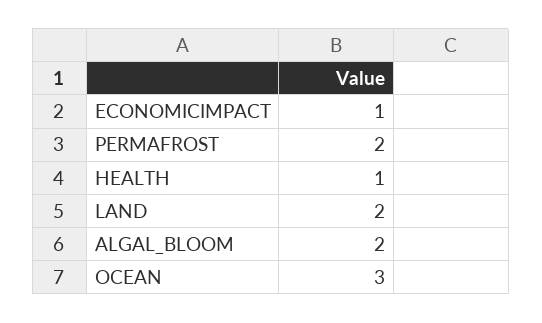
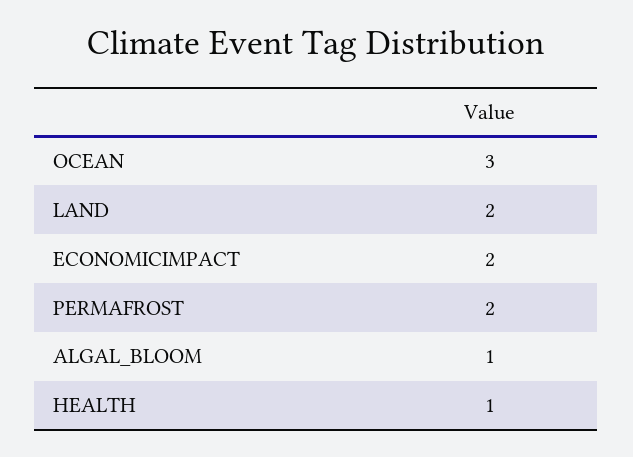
  {
-   "ECONOMICIMPACT": 1,
+   "ECONOMICIMPACT": 2,
    "PERMAFROST": 2,
    "HEALTH": 1,
    "LAND": 2,
-   "ALGAL_BLOOM": 2,
+   "ALGAL_BLOOM": 1,
    "OCEAN": 3
  }

